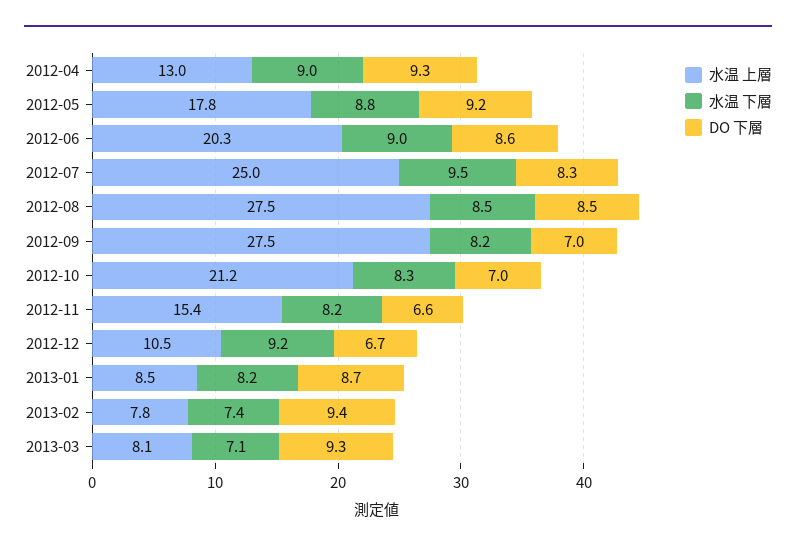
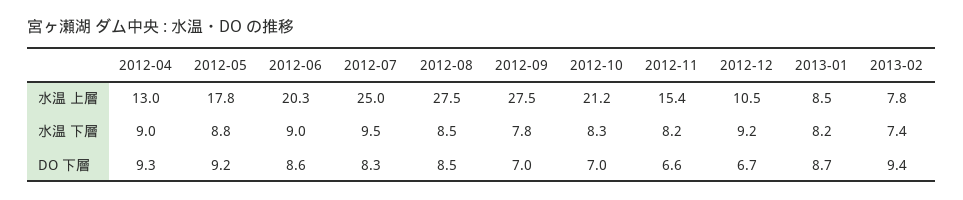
  {
    "水温 上層": {
      "2012-04": 13,
      "2012-05": 17.8,
      "2012-06": 20.3,
      "2012-07": 25,
      "2012-08": 27.5,
      "2012-09": 27.5,
      "2012-10": 21.2,
      "2012-11": 15.4,
      "2012-12": 10.5,
      "2013-01": 8.5,
-     "2013-02": 7.8,
+     "2013-02": 7.8
-     "2013-03": 8.1
    },
    "水温 下層": {
      "2012-04": 9,
      "2012-05": 8.8,
      "2012-06": 9,
      "2012-07": 9.5,
      "2012-08": 8.5,
-     "2012-09": 8.2,
+     "2012-09": 7.8,
      "2012-10": 8.3,
      "2012-11": 8.2,
      "2012-12": 9.2,
      "2013-01": 8.2,
-     "2013-02": 7.4,
+     "2013-02": 7.4
-     "2013-03": 7.1
    },
    "DO 下層": {
      "2012-04": 9.3,
      "2012-05": 9.2,
      "2012-06": 8.6,
      "2012-07": 8.3,
      "2012-08": 8.5,
      "2012-09": 7,
      "2012-10": 7,
      "2012-11": 6.6,
      "2012-12": 6.7,
      "2013-01": 8.7,
-     "2013-02": 9.4,
+     "2013-02": 9.4
-     "2013-03": 9.3
    }
  }

